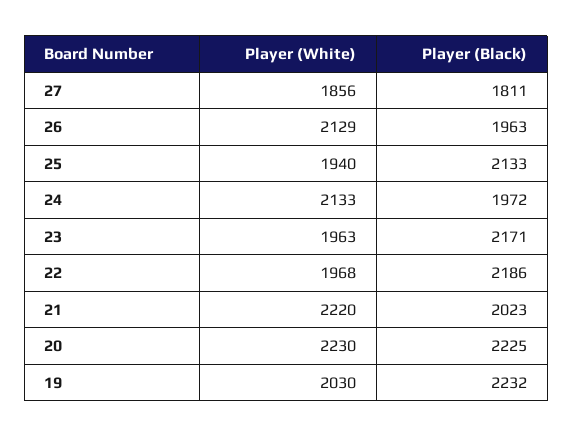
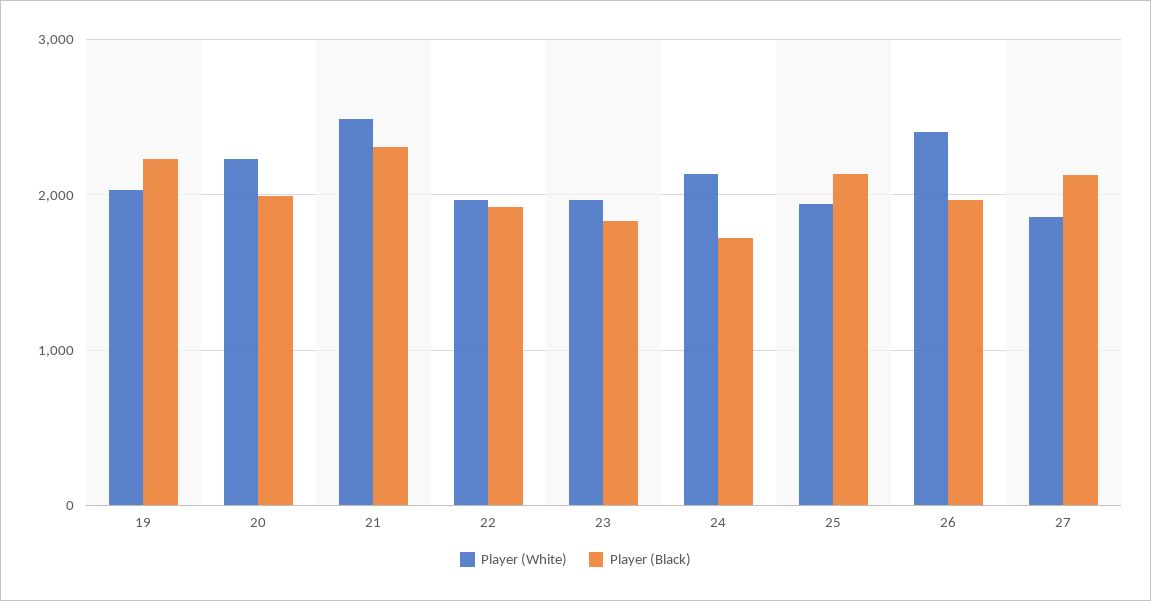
  {
    "Player (White)": {
      "27": 1856,
-     "26": 2129,
+     "26": 2400,
      "25": 1940,
      "24": 2133,
      "23": 1963,
      "22": 1968,
-     "21": 2220,
+     "21": 2500,
      "20": 2230,
      "19": 2030
    },
    "Player (Black)": {
-     "27": 1811,
+     "27": 2100,
      "26": 1963,
      "25": 2133,
-     "24": 1972,
+     "24": 1700,
-     "23": 2171,
+     "23": 1800,
-     "22": 2186,
+     "22": 1900,
-     "21": 2023,
+     "21": 2300,
-     "20": 2225,
+     "20": 2000,
      "19": 2232
    }
  }

